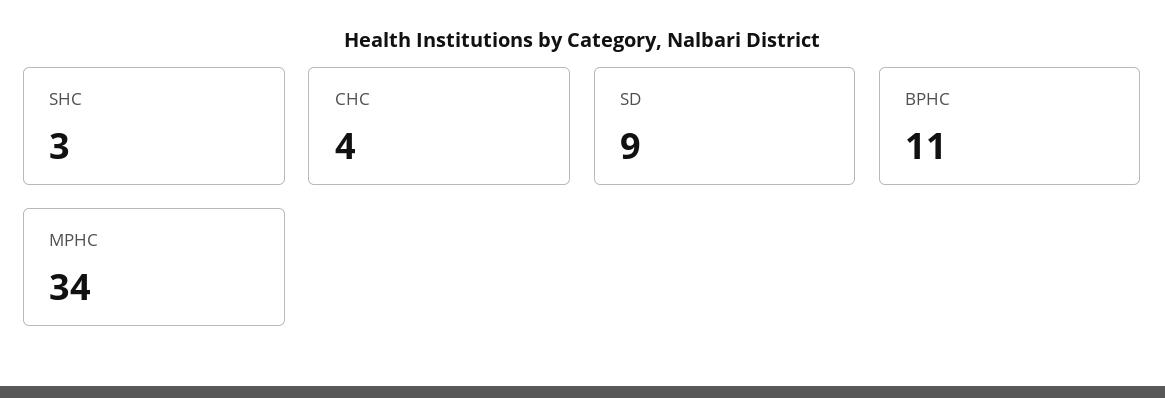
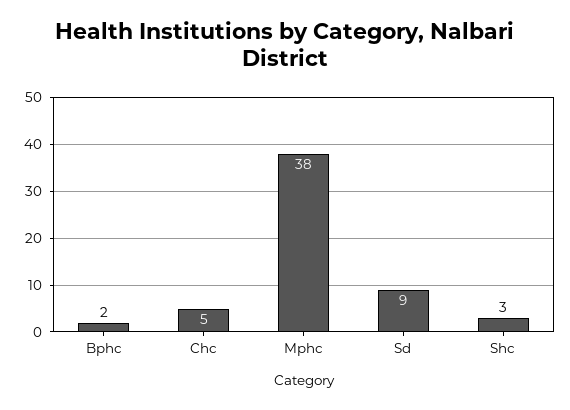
  {
    "SHC": 3,
-   "CHC": 4,
+   "CHC": 5,
    "SD": 9,
-   "BPHC": 11,
+   "BPHC": 2,
-   "MPHC": 34
+   "MPHC": 38
  }

